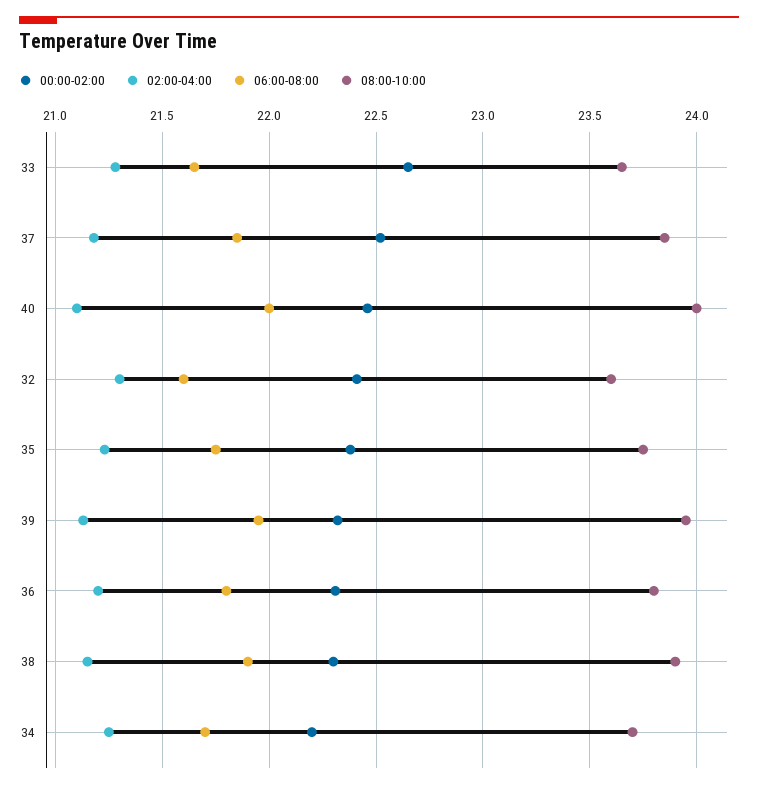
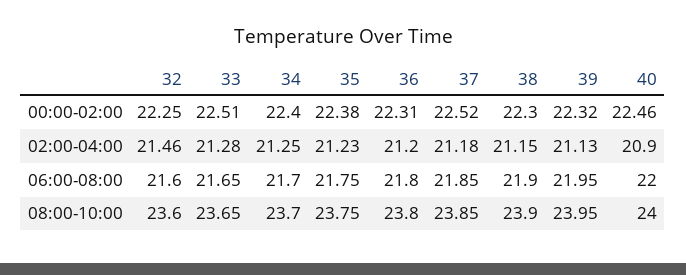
  {
    "00:00-02:00": {
-     "33": 22.65,
+     "33": 22.51,
      "37": 22.52,
      "40": 22.46,
-     "32": 22.4,
+     "32": 22.25,
      "35": 22.38,
      "39": 22.32,
      "36": 22.31,
      "38": 22.3,
-     "34": 22.2
+     "34": 22.4
    },
    "02:00-04:00": {
      "33": 21.28,
      "37": 21.18,
-     "40": 21.1,
+     "40": 20.9,
-     "32": 21.3,
+     "32": 21.46,
      "35": 21.23,
      "39": 21.13,
      "36": 21.2,
      "38": 21.15,
      "34": 21.25
    },
    "06:00-08:00": {
      "33": 21.65,
      "37": 21.85,
      "40": 22,
      "32": 21.6,
      "35": 21.75,
      "39": 21.95,
      "36": 21.8,
      "38": 21.9,
      "34": 21.7
    },
    "08:00-10:00": {
      "33": 23.65,
      "37": 23.85,
      "40": 24,
      "32": 23.6,
      "35": 23.75,
      "39": 23.95,
      "36": 23.8,
      "38": 23.9,
      "34": 23.7
    }
  }

